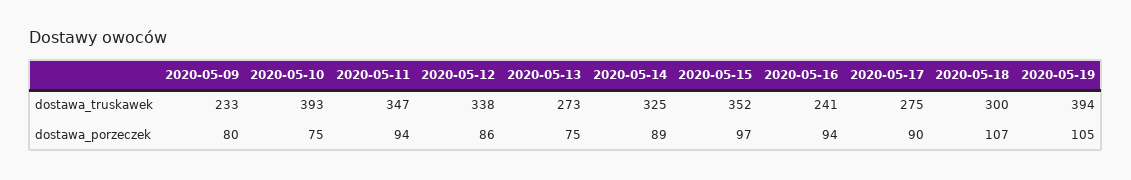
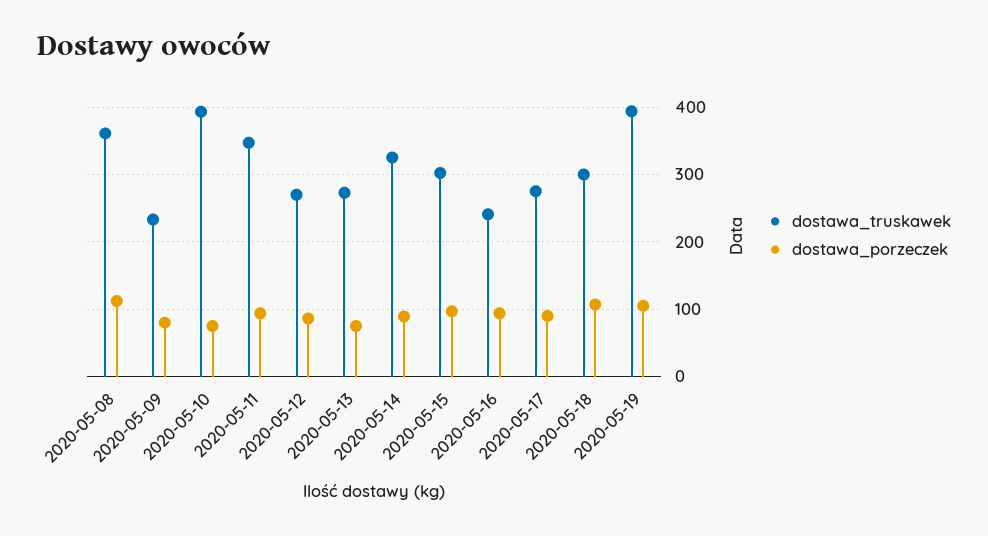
  {
    "dostawa_truskawek": {
      "2020-05-09": 233,
      "2020-05-10": 393,
      "2020-05-11": 347,
-     "2020-05-12": 338,
+     "2020-05-12": 270,
      "2020-05-13": 273,
      "2020-05-14": 325,
-     "2020-05-15": 352,
+     "2020-05-15": 300,
      "2020-05-16": 241,
      "2020-05-17": 275,
      "2020-05-18": 300,
-     "2020-05-19": 394
+     "2020-05-19": 394,
+     "2020-05-08": 360
    },
    "dostawa_porzeczek": {
      "2020-05-09": 80,
      "2020-05-10": 75,
      "2020-05-11": 94,
      "2020-05-12": 86,
      "2020-05-13": 75,
      "2020-05-14": 89,
      "2020-05-15": 97,
      "2020-05-16": 94,
      "2020-05-17": 90,
      "2020-05-18": 107,
-     "2020-05-19": 105
+     "2020-05-19": 105,
+     "2020-05-08": 110
    }
  }

